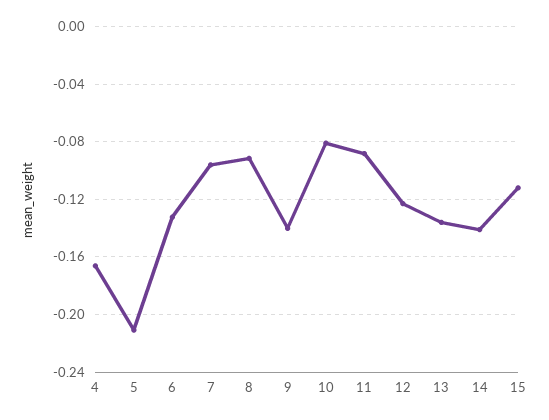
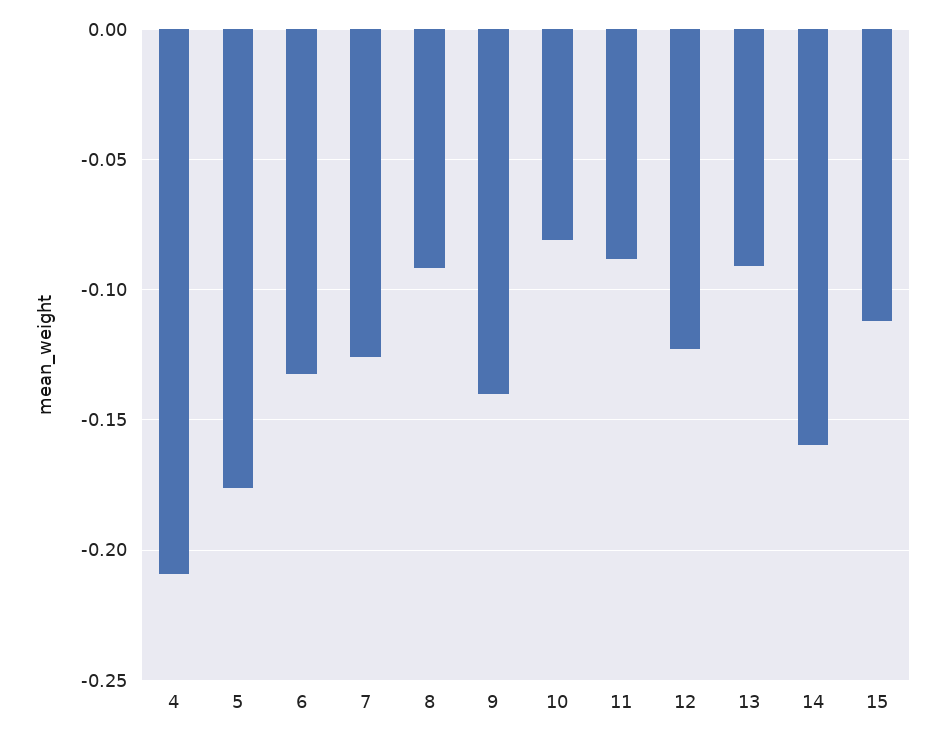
  {
-   "4": -0.165,
+   "4": -0.21,
-   "5": -0.21,
+   "5": -0.175,
    "6": -0.13,
-   "7": -0.095,
+   "7": -0.125,
    "8": -0.09,
    "9": -0.14,
    "10": -0.08,
    "11": -0.09,
    "12": -0.125,
-   "13": -0.135,
+   "13": -0.09,
-   "14": -0.14,
+   "14": -0.16,
    "15": -0.11
  }

